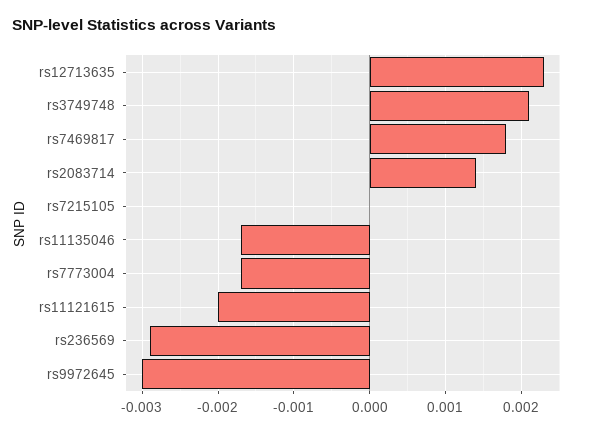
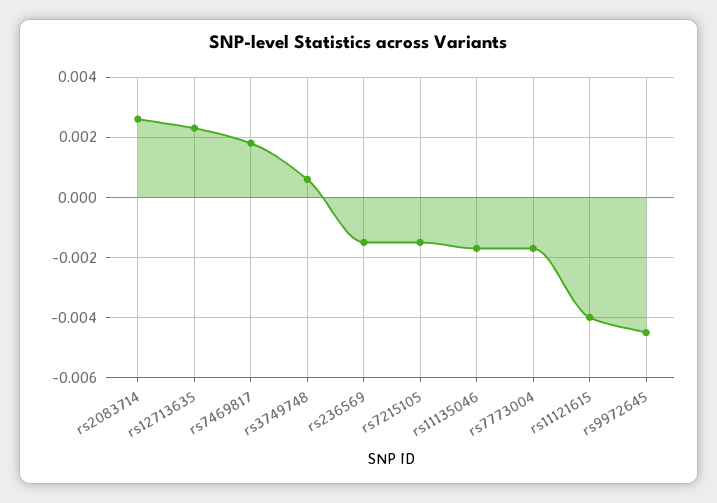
  {
    "rs12713635": 0.0023,
-   "rs3749748": 0.0021,
+   "rs3749748": 0.0005,
    "rs7469817": 0.0018,
-   "rs2083714": 0.0014,
+   "rs2083714": 0.0025,
-   "rs7215105": 0,
+   "rs7215105": -0.0015,
    "rs11135046": -0.0017,
    "rs7773004": -0.0017,
-   "rs11121615": -0.002,
+   "rs11121615": -0.004,
-   "rs236569": -0.0029,
+   "rs236569": -0.0015,
-   "rs9972645": -0.003
+   "rs9972645": -0.0045
  }

